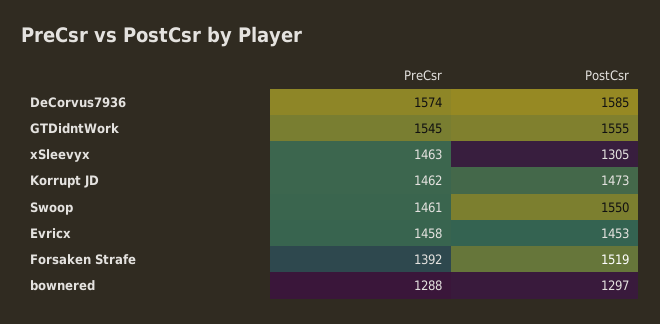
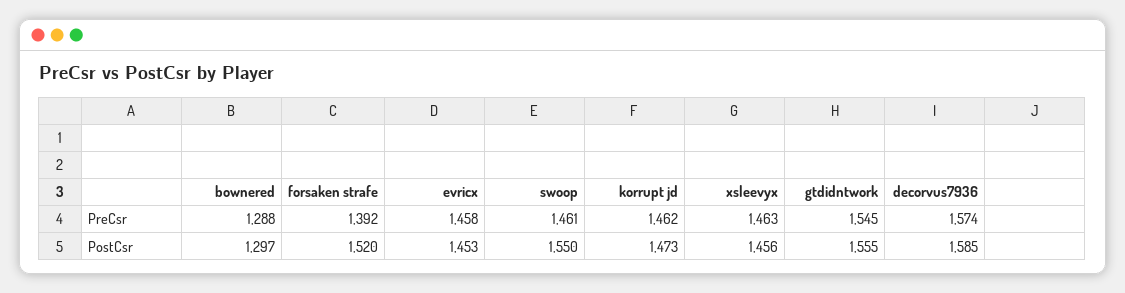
  {
    "PreCsr": {
      "DeCorvus7936": 1574,
      "GTDidntWork": 1545,
      "xSleevyx": 1463,
      "Korrupt JD": 1462,
      "Swoop": 1461,
      "Evricx": 1458,
      "Forsaken Strafe": 1392,
      "bownered": 1288
    },
    "PostCsr": {
      "DeCorvus7936": 1585,
      "GTDidntWork": 1555,
-     "xSleevyx": 1305,
+     "xSleevyx": 1456,
      "Korrupt JD": 1473,
      "Swoop": 1550,
      "Evricx": 1453,
-     "Forsaken Strafe": 1519,
+     "Forsaken Strafe": 1520,
      "bownered": 1297
    }
  }

